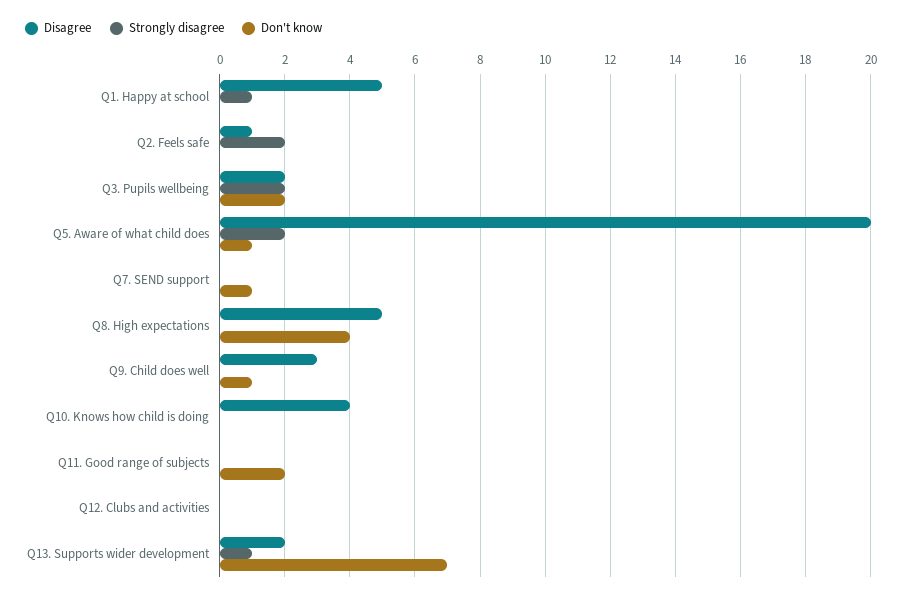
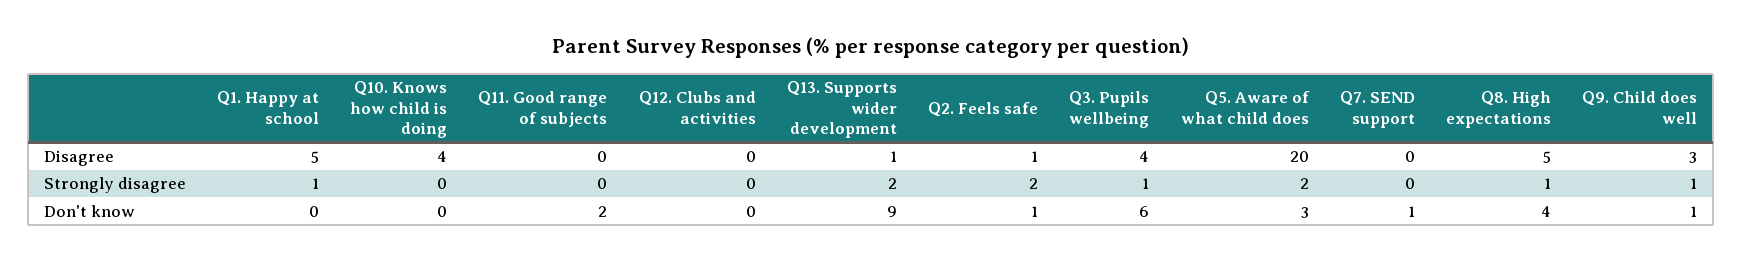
  {
    "Disagree": {
      "Q1. Happy at school": 5,
      "Q2. Feels safe": 1,
-     "Q3. Pupils wellbeing": 2,
+     "Q3. Pupils wellbeing": 4,
      "Q5. Aware of what child does": 20,
      "Q7. SEND support": 0,
      "Q8. High expectations": 5,
      "Q9. Child does well": 3,
      "Q10. Knows how child is doing": 4,
      "Q11. Good range of subjects": 0,
      "Q12. Clubs and activities": 0,
-     "Q13. Supports wider development": 2
+     "Q13. Supports wider development": 1
    },
    "Strongly disagree": {
      "Q1. Happy at school": 1,
      "Q2. Feels safe": 2,
-     "Q3. Pupils wellbeing": 2,
+     "Q3. Pupils wellbeing": 1,
      "Q5. Aware of what child does": 2,
      "Q7. SEND support": 0,
-     "Q8. High expectations": 0,
+     "Q8. High expectations": 1,
-     "Q9. Child does well": 0,
+     "Q9. Child does well": 1,
      "Q10. Knows how child is doing": 0,
      "Q11. Good range of subjects": 0,
      "Q12. Clubs and activities": 0,
-     "Q13. Supports wider development": 1
+     "Q13. Supports wider development": 2
    },
    "Don't know": {
      "Q1. Happy at school": 0,
-     "Q2. Feels safe": 0,
+     "Q2. Feels safe": 1,
-     "Q3. Pupils wellbeing": 2,
+     "Q3. Pupils wellbeing": 6,
-     "Q5. Aware of what child does": 1,
+     "Q5. Aware of what child does": 3,
      "Q7. SEND support": 1,
      "Q8. High expectations": 4,
      "Q9. Child does well": 1,
      "Q10. Knows how child is doing": 0,
      "Q11. Good range of subjects": 2,
      "Q12. Clubs and activities": 0,
-     "Q13. Supports wider development": 7
+     "Q13. Supports wider development": 9
    }
  }

